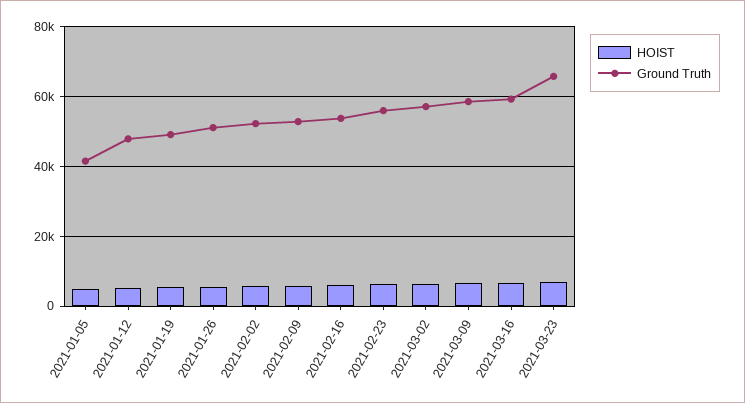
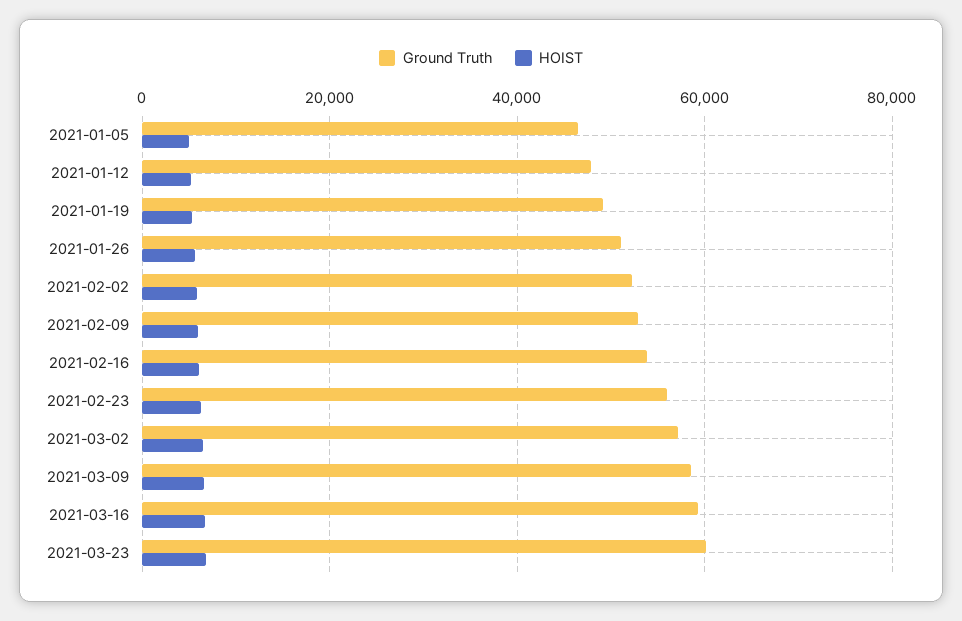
  {
    "HOIST": {
      "2021-01-05": 6000,
      "2021-01-12": 6000,
      "2021-01-19": 6000,
      "2021-01-26": 6000,
      "2021-02-02": 6000,
      "2021-02-09": 6000,
      "2021-02-16": 6000,
      "2021-02-23": 6000,
      "2021-03-02": 6000,
      "2021-03-09": 6000,
      "2021-03-16": 6000,
      "2021-03-23": 6000
    },
    "Ground Truth": {
-     "2021-01-05": 42000,
+     "2021-01-05": 46000,
      "2021-01-12": 48000,
      "2021-01-19": 50000,
      "2021-01-26": 52000,
      "2021-02-02": 52000,
      "2021-02-09": 52000,
      "2021-02-16": 54000,
      "2021-02-23": 56000,
      "2021-03-02": 58000,
      "2021-03-09": 58000,
      "2021-03-16": 60000,
-     "2021-03-23": 66000
+     "2021-03-23": 60000
    }
  }

